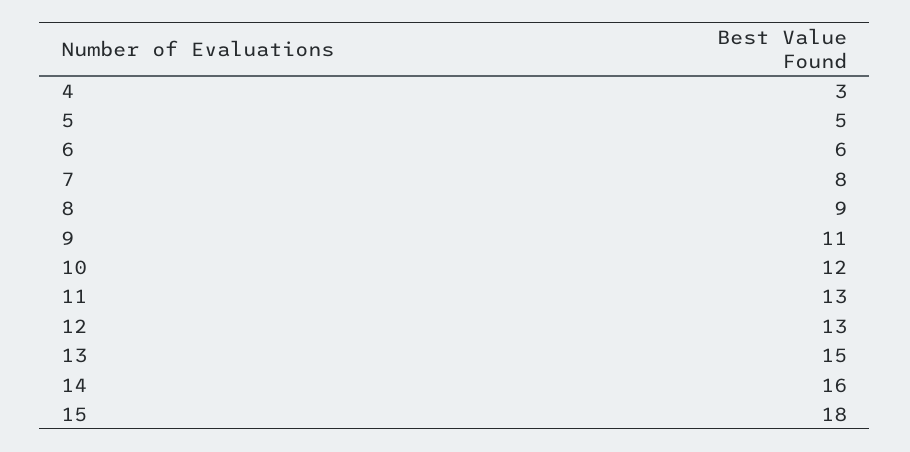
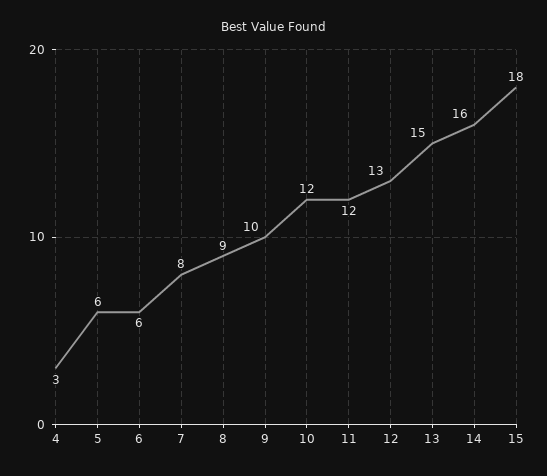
  {
    "4": 3,
-   "5": 5,
+   "5": 6,
    "6": 6,
    "7": 8,
    "8": 9,
-   "9": 11,
+   "9": 10,
    "10": 12,
-   "11": 13,
+   "11": 12,
    "12": 13,
    "13": 15,
    "14": 16,
    "15": 18
  }

